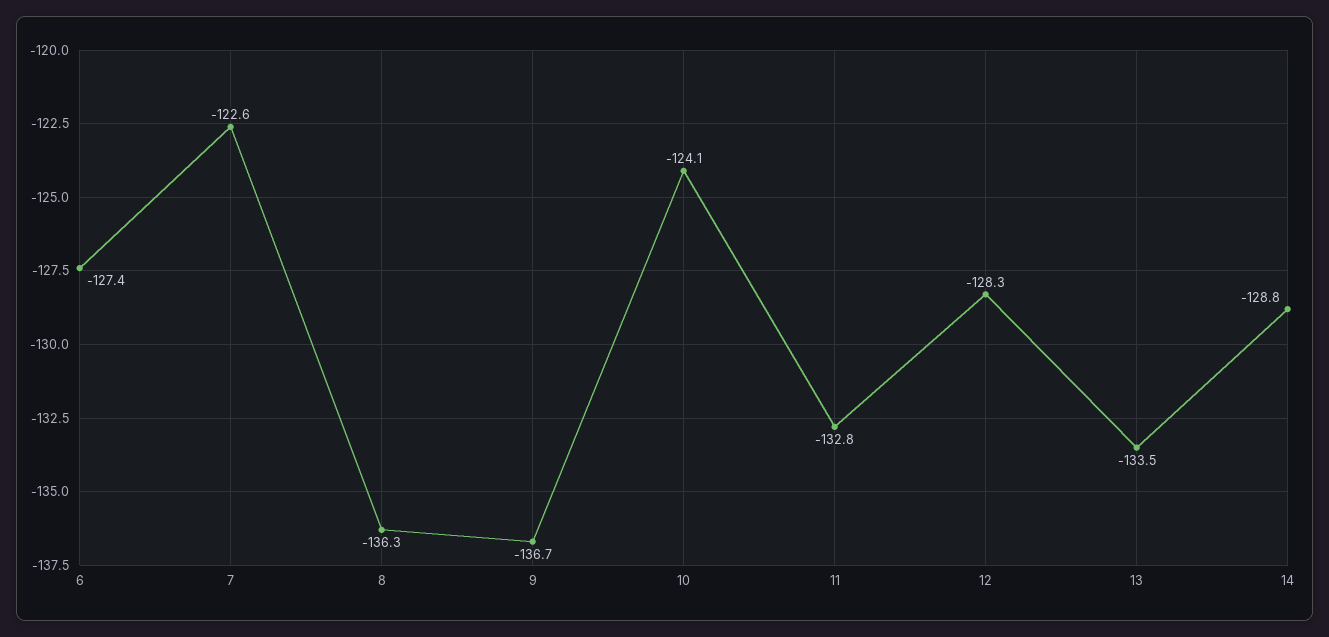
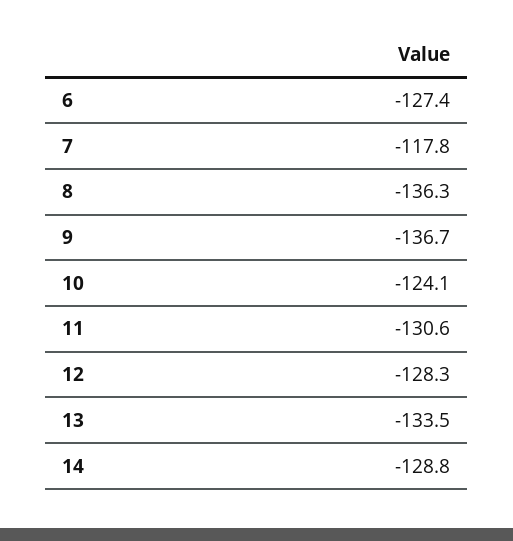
  {
    "6": -127.4,
-   "7": -122.6,
+   "7": -117.8,
    "8": -136.3,
    "9": -136.7,
    "10": -124.1,
-   "11": -132.8,
+   "11": -130.6,
    "12": -128.3,
    "13": -133.5,
    "14": -128.8
  }

